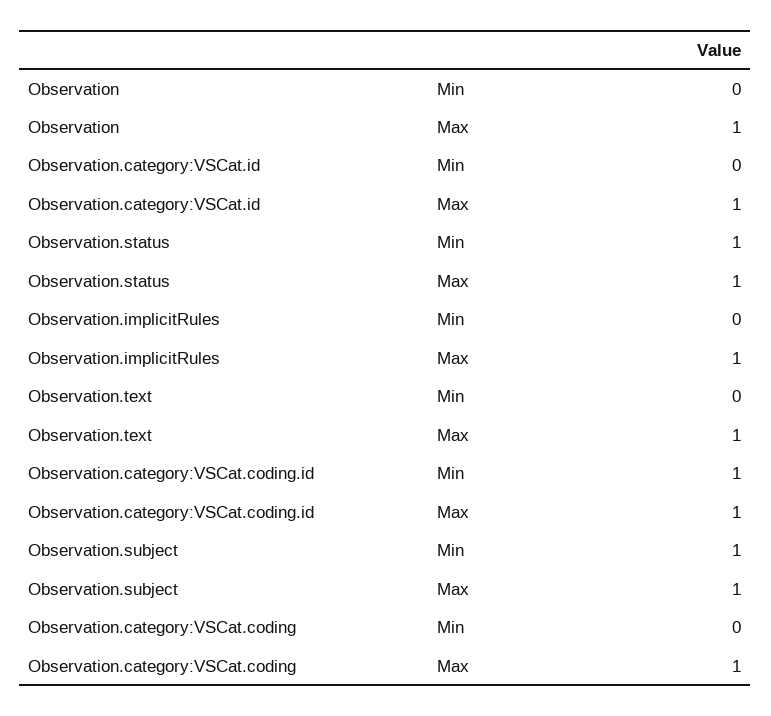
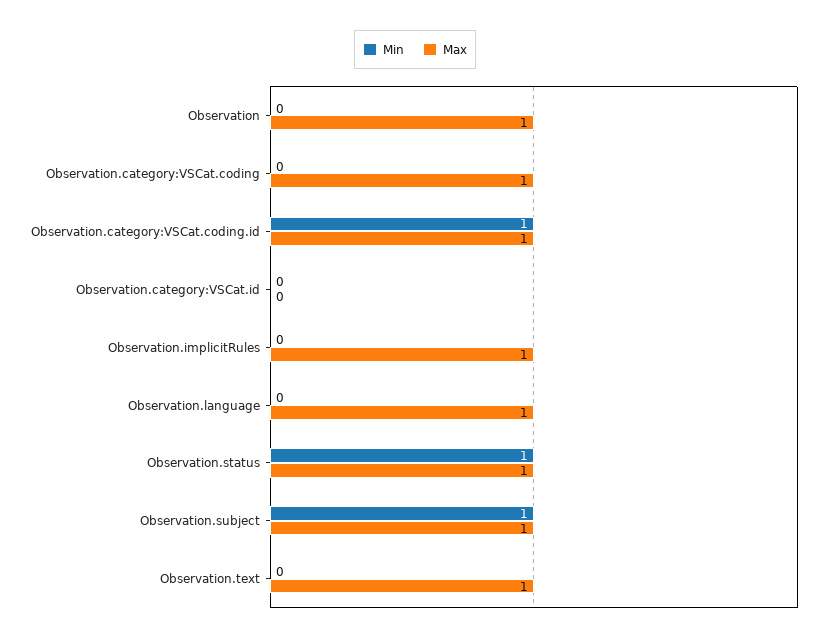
  {
    "Min": {
      "Observation": 0,
      "Observation.category:VSCat.id": 0,
      "Observation.status": 1,
      "Observation.implicitRules": 0,
      "Observation.text": 0,
      "Observation.category:VSCat.coding.id": 1,
      "Observation.subject": 1,
-     "Observation.category:VSCat.coding": 0
+     "Observation.category:VSCat.coding": 0,
+     "Observation.language": 0
    },
    "Max": {
      "Observation": 1,
-     "Observation.category:VSCat.id": 1,
+     "Observation.category:VSCat.id": 0,
      "Observation.status": 1,
      "Observation.implicitRules": 1,
      "Observation.text": 1,
      "Observation.category:VSCat.coding.id": 1,
      "Observation.subject": 1,
-     "Observation.category:VSCat.coding": 1
+     "Observation.category:VSCat.coding": 1,
+     "Observation.language": 1
    }
  }

